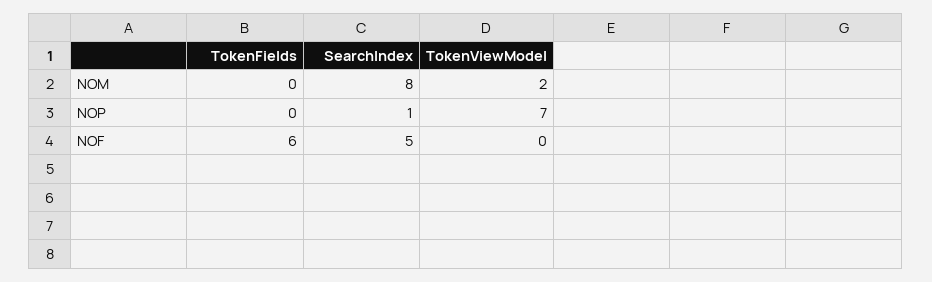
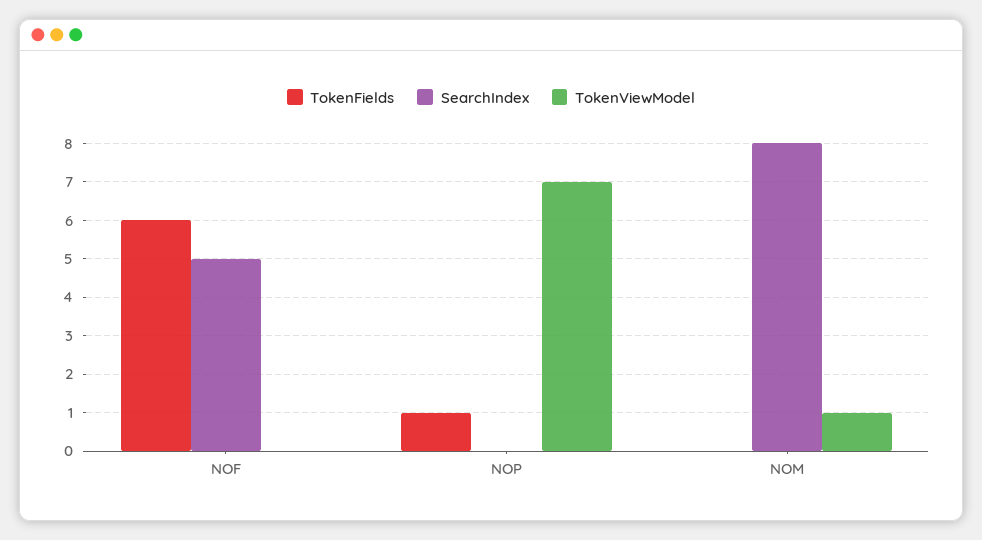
  {
    "TokenFields": {
      "NOM": 0,
-     "NOP": 0,
+     "NOP": 1,
      "NOF": 6
    },
    "SearchIndex": {
      "NOM": 8,
-     "NOP": 1,
+     "NOP": 0,
      "NOF": 5
    },
    "TokenViewModel": {
-     "NOM": 2,
+     "NOM": 1,
      "NOP": 7,
      "NOF": 0
    }
  }

